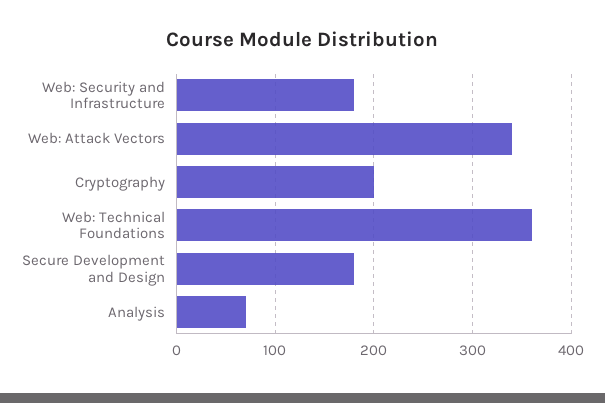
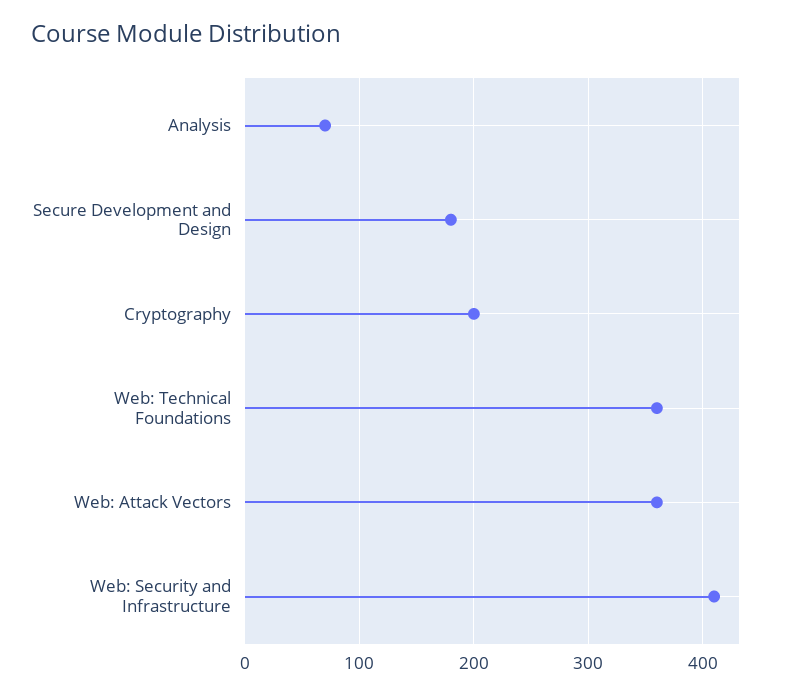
  {
-   "Web: Security and Infrastructure": 180,
+   "Web: Security and Infrastructure": 410,
-   "Web: Attack Vectors": 340,
+   "Web: Attack Vectors": 360,
    "Cryptography": 200,
    "Web: Technical Foundations": 360,
    "Secure Development and Design": 180,
    "Analysis": 70
  }

